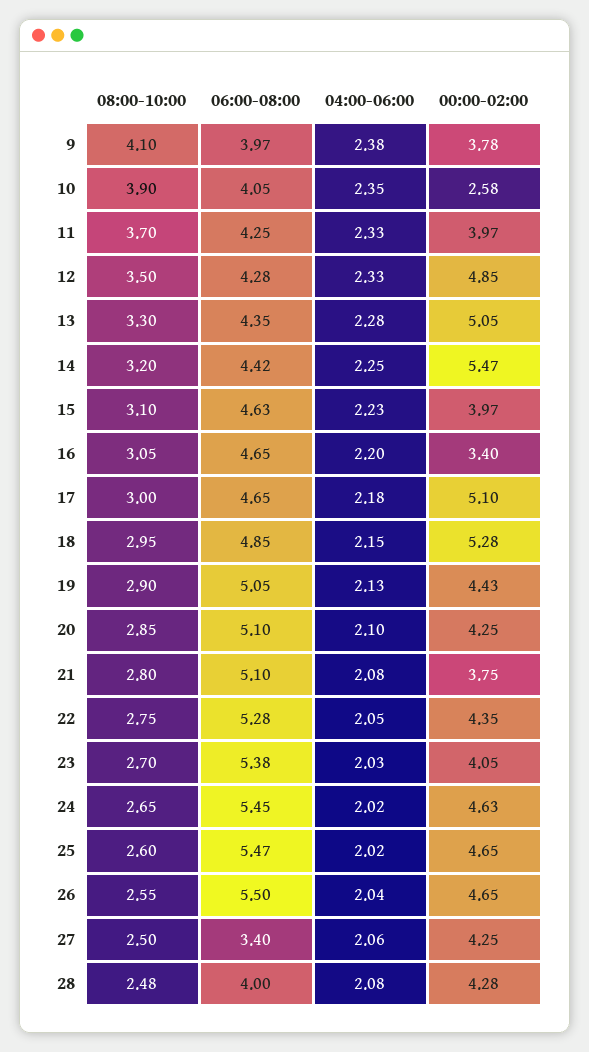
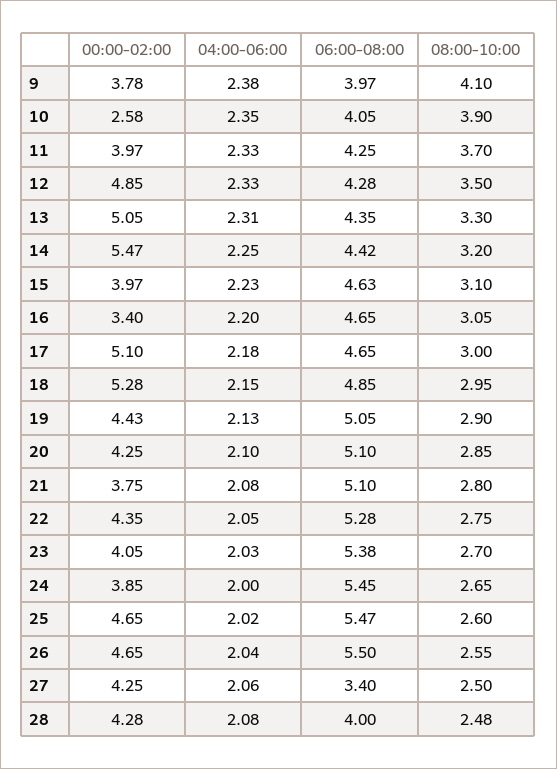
  {
    "08:00-10:00": {
      "9": 4.1,
      "10": 3.9,
      "11": 3.7,
      "12": 3.5,
      "13": 3.3,
      "14": 3.2,
      "15": 3.1,
      "16": 3.05,
      "17": 3,
      "18": 2.95,
      "19": 2.9,
      "20": 2.85,
      "21": 2.8,
      "22": 2.75,
      "23": 2.7,
      "24": 2.65,
      "25": 2.6,
      "26": 2.55,
      "27": 2.5,
      "28": 2.48
    },
    "06:00-08:00": {
      "9": 3.97,
      "10": 4.05,
      "11": 4.25,
      "12": 4.28,
      "13": 4.35,
      "14": 4.42,
      "15": 4.63,
      "16": 4.65,
      "17": 4.65,
      "18": 4.85,
      "19": 5.05,
      "20": 5.1,
      "21": 5.1,
      "22": 5.28,
      "23": 5.38,
      "24": 5.45,
      "25": 5.47,
      "26": 5.5,
      "27": 3.4,
      "28": 4
    },
    "04:00-06:00": {
      "9": 2.38,
      "10": 2.35,
      "11": 2.33,
      "12": 2.33,
-     "13": 2.28,
+     "13": 2.31,
      "14": 2.25,
      "15": 2.23,
      "16": 2.2,
      "17": 2.18,
      "18": 2.15,
      "19": 2.13,
      "20": 2.1,
      "21": 2.08,
      "22": 2.05,
      "23": 2.03,
-     "24": 2.02,
+     "24": 2,
      "25": 2.02,
      "26": 2.04,
      "27": 2.06,
      "28": 2.08
    },
    "00:00-02:00": {
      "9": 3.78,
      "10": 2.58,
      "11": 3.97,
      "12": 4.85,
      "13": 5.05,
      "14": 5.47,
      "15": 3.97,
      "16": 3.4,
      "17": 5.1,
      "18": 5.28,
      "19": 4.43,
      "20": 4.25,
      "21": 3.75,
      "22": 4.35,
      "23": 4.05,
-     "24": 4.63,
+     "24": 3.85,
      "25": 4.65,
      "26": 4.65,
      "27": 4.25,
      "28": 4.28
    }
  }

